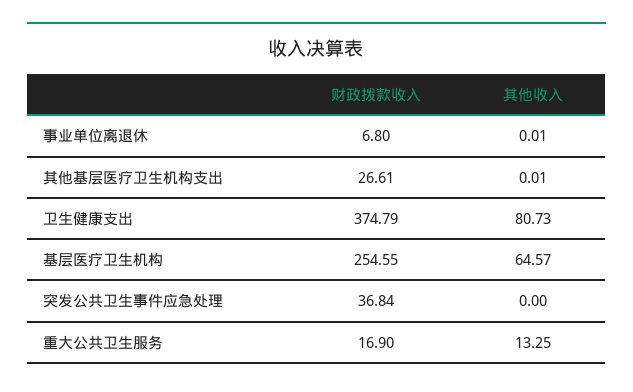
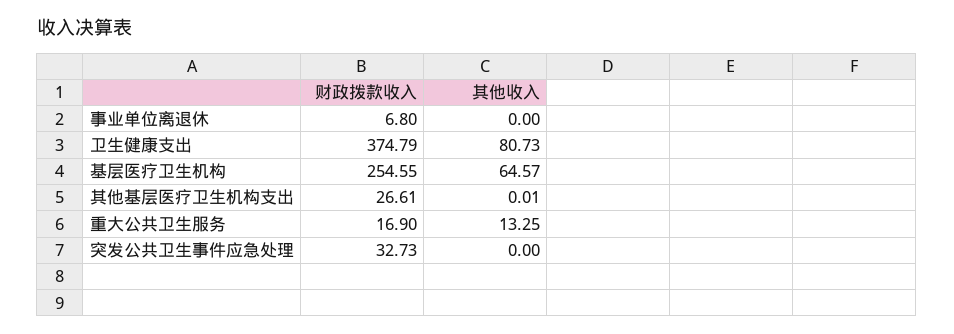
  {
    "财政拨款收入": {
      "事业单位离退休": 6.8,
      "其他基层医疗卫生机构支出": 26.61,
      "卫生健康支出": 374.79,
      "基层医疗卫生机构": 254.55,
-     "突发公共卫生事件应急处理": 36.84,
+     "突发公共卫生事件应急处理": 32.73,
      "重大公共卫生服务": 16.9
    },
    "其他收入": {
-     "事业单位离退休": 0.01,
+     "事业单位离退休": 0,
      "其他基层医疗卫生机构支出": 0.01,
      "卫生健康支出": 80.73,
      "基层医疗卫生机构": 64.57,
      "突发公共卫生事件应急处理": 0,
      "重大公共卫生服务": 13.25
    }
  }

